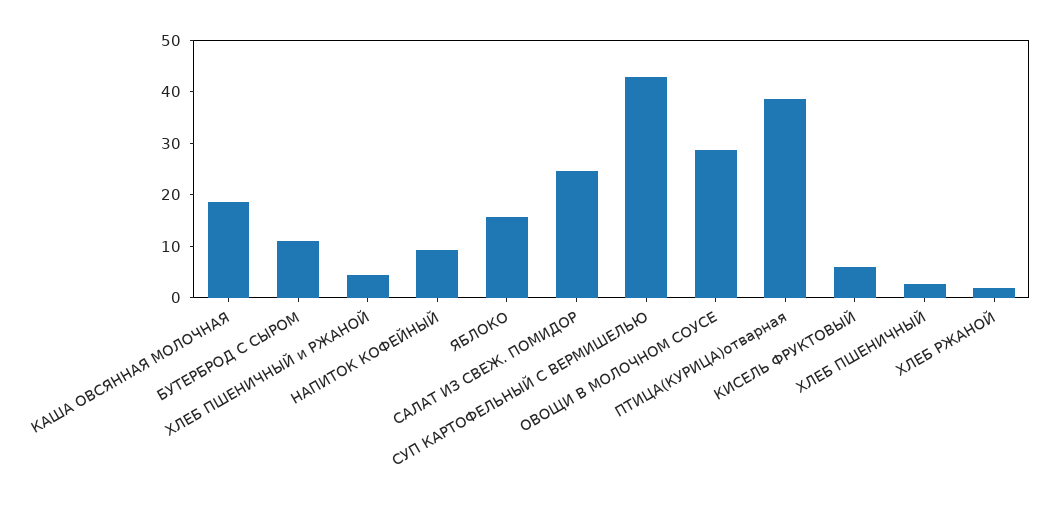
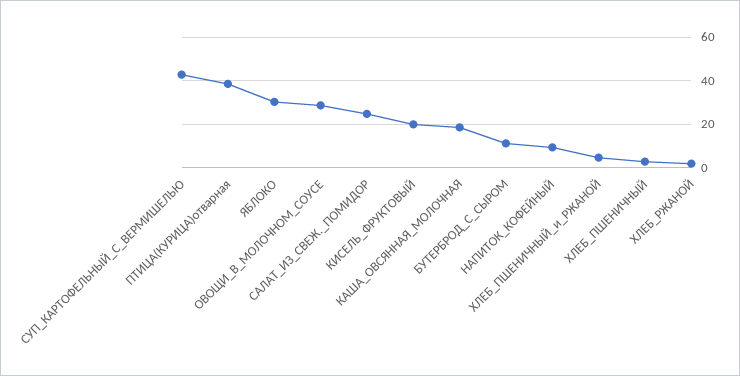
  {
    "КАША ОВСЯННАЯ МОЛОЧНАЯ": 18,
    "БУТЕРБРОД С СЫРОМ": 12,
    "ХЛЕБ ПШЕНИЧНЫЙ и РЖАНОЙ": 4,
    "НАПИТОК КОФЕЙНЫЙ": 10,
-   "ЯБЛОКО": 16,
+   "ЯБЛОКО": 30,
    "САЛАТ ИЗ СВЕЖ. ПОМИДОР": 24,
    "СУП КАРТОФЕЛЬНЫЙ С ВЕРМИШЕЛЬЮ": 42,
    "ОВОЩИ В МОЛОЧНОМ СОУСЕ": 28,
    "ПТИЦА(КУРИЦА)отварная": 38,
-   "КИСЕЛЬ ФРУКТОВЫЙ": 6,
+   "КИСЕЛЬ ФРУКТОВЫЙ": 20,
    "ХЛЕБ ПШЕНИЧНЫЙ": 2,
    "ХЛЕБ РЖАНОЙ": 2
  }

